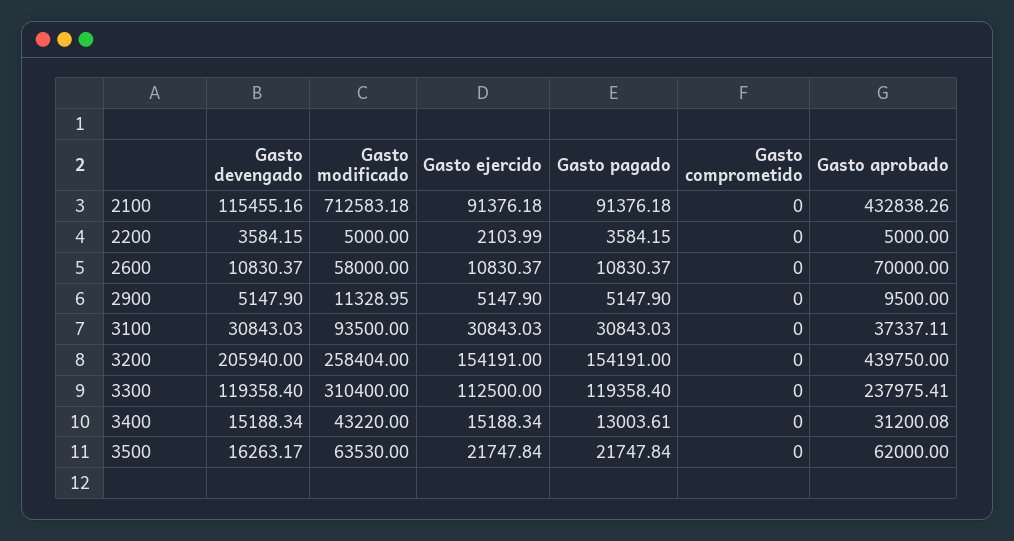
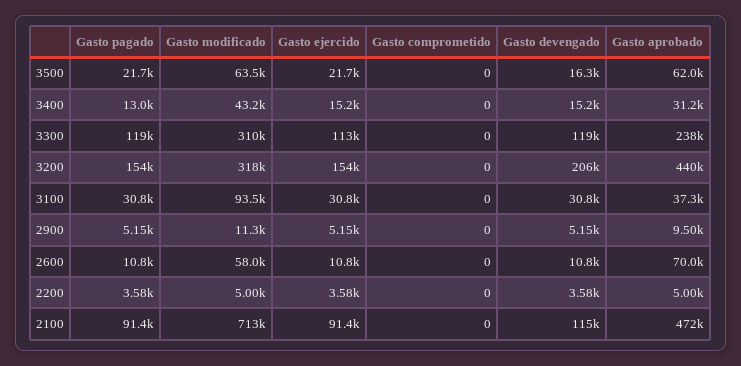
  {
    "Gasto devengado": {
      "2100": 115455.16,
      "2200": 3584.15,
      "2600": 10830.37,
      "2900": 5147.9,
      "3100": 30843.03,
      "3200": 205940,
      "3300": 119358.4,
      "3400": 15188.34,
      "3500": 16263.17
    },
    "Gasto modificado": {
      "2100": 712583.18,
      "2200": 5000,
      "2600": 58000,
      "2900": 11328.95,
      "3100": 93500,
-     "3200": 258404,
+     "3200": 318000,
      "3300": 310400,
      "3400": 43220,
      "3500": 63530
    },
    "Gasto ejercido": {
      "2100": 91376.18,
-     "2200": 2103.99,
+     "2200": 3580,
      "2600": 10830.37,
      "2900": 5147.9,
      "3100": 30843.03,
      "3200": 154191,
      "3300": 112500,
      "3400": 15188.34,
      "3500": 21747.84
    },
    "Gasto pagado": {
      "2100": 91376.18,
      "2200": 3584.15,
      "2600": 10830.37,
      "2900": 5147.9,
      "3100": 30843.03,
      "3200": 154191,
      "3300": 119358.4,
      "3400": 13003.61,
      "3500": 21747.84
    },
    "Gasto comprometido": {
      "2100": 0,
      "2200": 0,
      "2600": 0,
      "2900": 0,
      "3100": 0,
      "3200": 0,
      "3300": 0,
      "3400": 0,
      "3500": 0
    },
    "Gasto aprobado": {
-     "2100": 432838.26,
+     "2100": 472000,
      "2200": 5000,
      "2600": 70000,
      "2900": 9500,
      "3100": 37337.11,
      "3200": 439750,
      "3300": 237975.41,
      "3400": 31200.08,
      "3500": 62000
    }
  }

